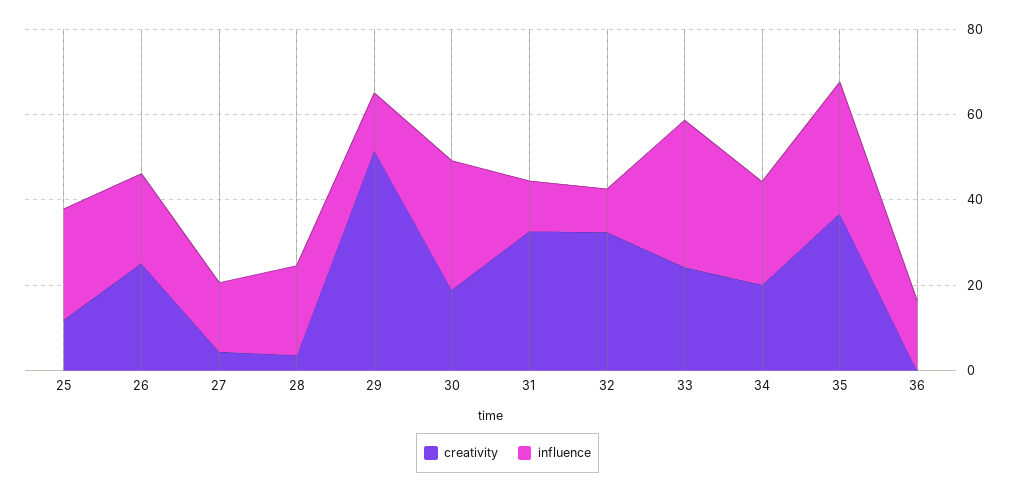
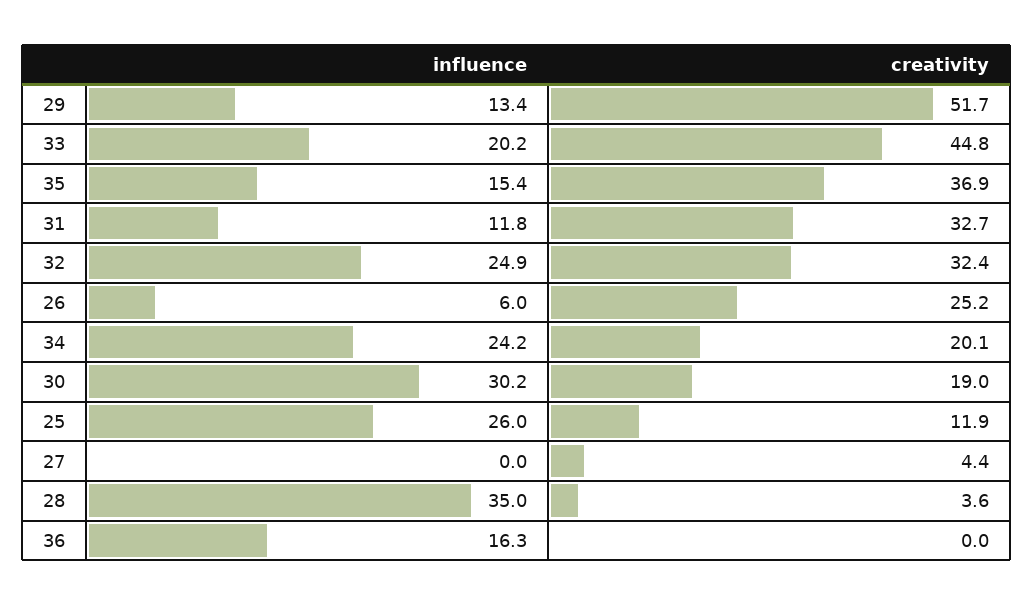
  {
    "creativity": {
      "25": 11.9,
      "26": 25.2,
      "27": 4.4,
      "28": 3.6,
      "29": 51.7,
      "30": 19,
      "31": 32.7,
      "32": 32.4,
-     "33": 25,
+     "33": 44.8,
      "34": 20.1,
      "35": 36.9,
      "36": 0
    },
    "influence": {
      "25": 26,
-     "26": 20,
+     "26": 6,
-     "27": 15,
+     "27": 0,
-     "28": 20,
+     "28": 35,
      "29": 13.4,
      "30": 30.2,
      "31": 11.8,
-     "32": 10,
+     "32": 24.9,
-     "33": 35,
+     "33": 20.2,
      "34": 24.2,
-     "35": 30,
+     "35": 15.4,
      "36": 16.3
    }
  }

